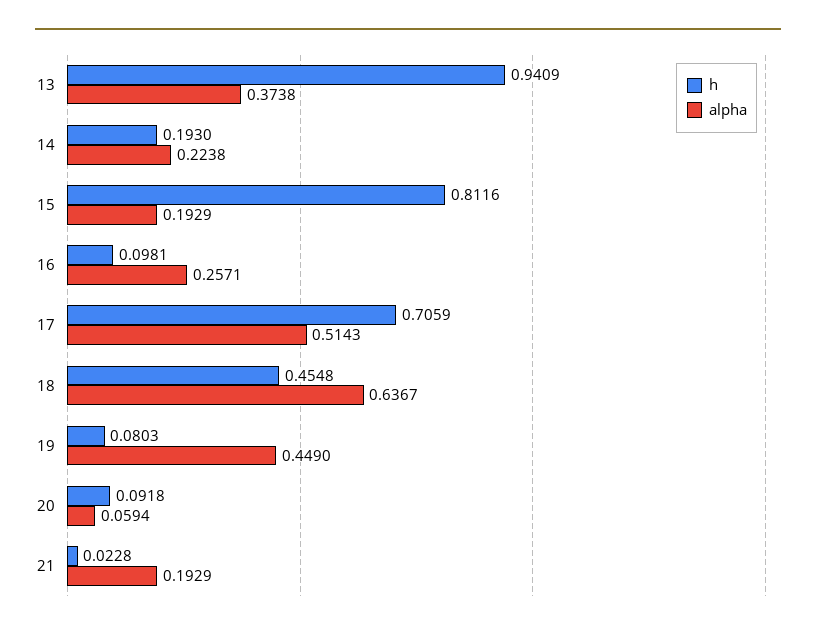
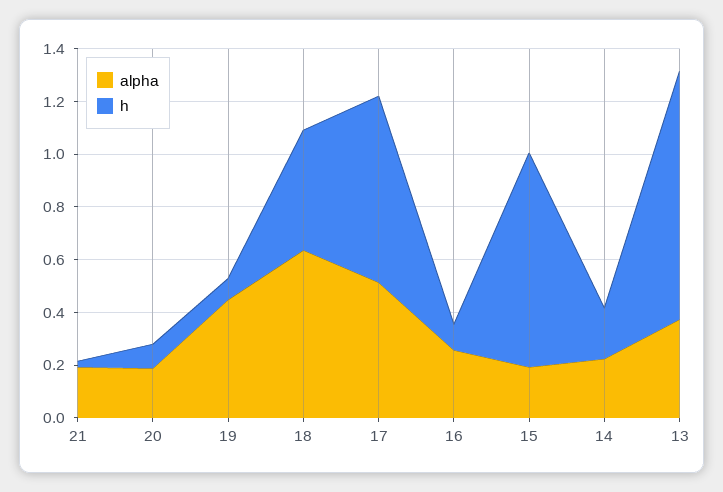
  {
    "h": {
      "13": 0.9409,
      "14": 0.193,
      "15": 0.8116,
      "16": 0.0981,
      "17": 0.7059,
      "18": 0.4548,
      "19": 0.0803,
      "20": 0.0918,
      "21": 0.0228
    },
    "alpha": {
      "13": 0.3738,
      "14": 0.2238,
      "15": 0.1929,
      "16": 0.2571,
      "17": 0.5143,
      "18": 0.6367,
      "19": 0.449,
-     "20": 0.0594,
+     "20": 0.2,
      "21": 0.1929
    }
  }

